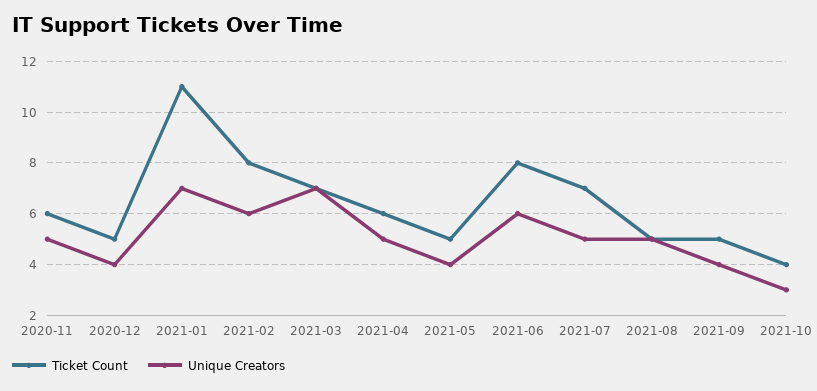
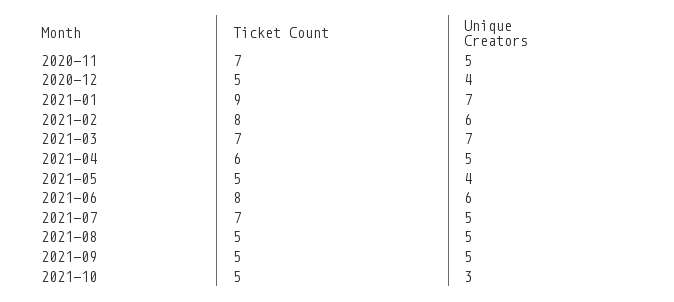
  {
    "Ticket Count": {
-     "2020-11": 6,
+     "2020-11": 7,
      "2020-12": 5,
-     "2021-01": 11,
+     "2021-01": 9,
      "2021-02": 8,
      "2021-03": 7,
      "2021-04": 6,
      "2021-05": 5,
      "2021-06": 8,
      "2021-07": 7,
      "2021-08": 5,
      "2021-09": 5,
-     "2021-10": 4
+     "2021-10": 5
    },
    "Unique Creators": {
      "2020-11": 5,
      "2020-12": 4,
      "2021-01": 7,
      "2021-02": 6,
      "2021-03": 7,
      "2021-04": 5,
      "2021-05": 4,
      "2021-06": 6,
      "2021-07": 5,
      "2021-08": 5,
-     "2021-09": 4,
+     "2021-09": 5,
      "2021-10": 3
    }
  }

